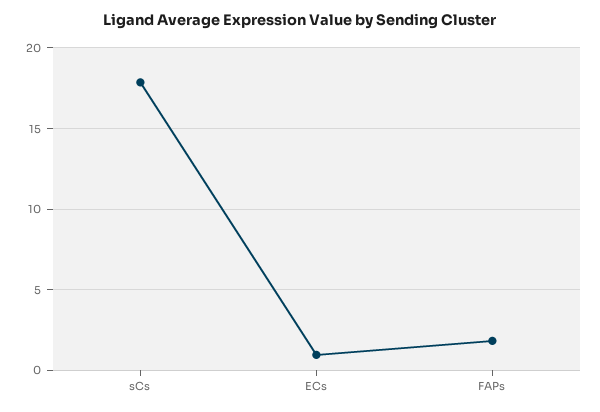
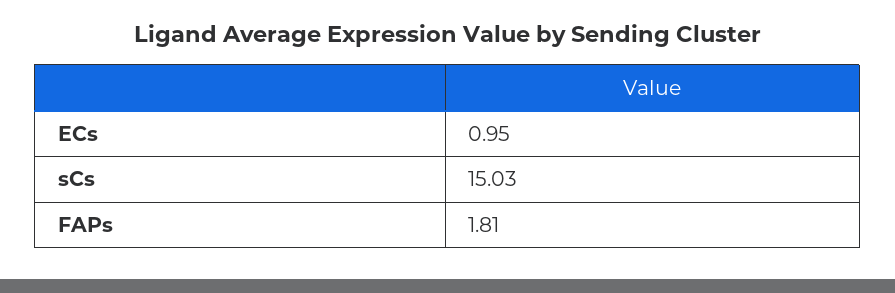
  {
-   "sCs": 18,
+   "sCs": 15.03,
    "ECs": 0.95,
    "FAPs": 1.81
  }

